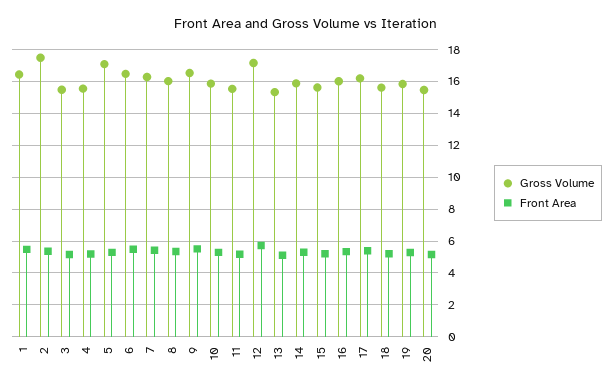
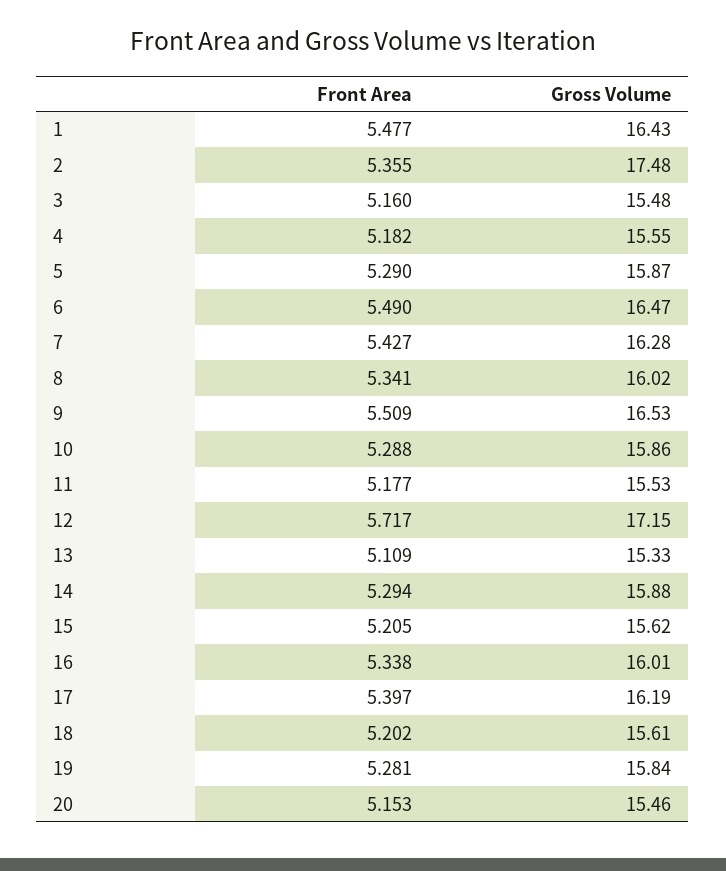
  {
    "Gross Volume": {
      "1": 16.43,
      "2": 17.48,
      "3": 15.48,
      "4": 15.55,
-     "5": 17,
+     "5": 15.87,
      "6": 16.47,
      "7": 16.28,
      "8": 16.02,
      "9": 16.53,
      "10": 15.86,
      "11": 15.53,
      "12": 17.15,
      "13": 15.33,
      "14": 15.88,
      "15": 15.62,
      "16": 16.01,
      "17": 16.19,
      "18": 15.61,
      "19": 15.84,
      "20": 15.46
    },
    "Front Area": {
      "1": 5.477,
      "2": 5.355,
      "3": 5.16,
      "4": 5.182,
      "5": 5.29,
      "6": 5.49,
      "7": 5.427,
      "8": 5.341,
      "9": 5.509,
      "10": 5.288,
      "11": 5.177,
      "12": 5.717,
      "13": 5.109,
      "14": 5.294,
      "15": 5.205,
      "16": 5.338,
      "17": 5.397,
      "18": 5.202,
      "19": 5.281,
      "20": 5.153
    }
  }

